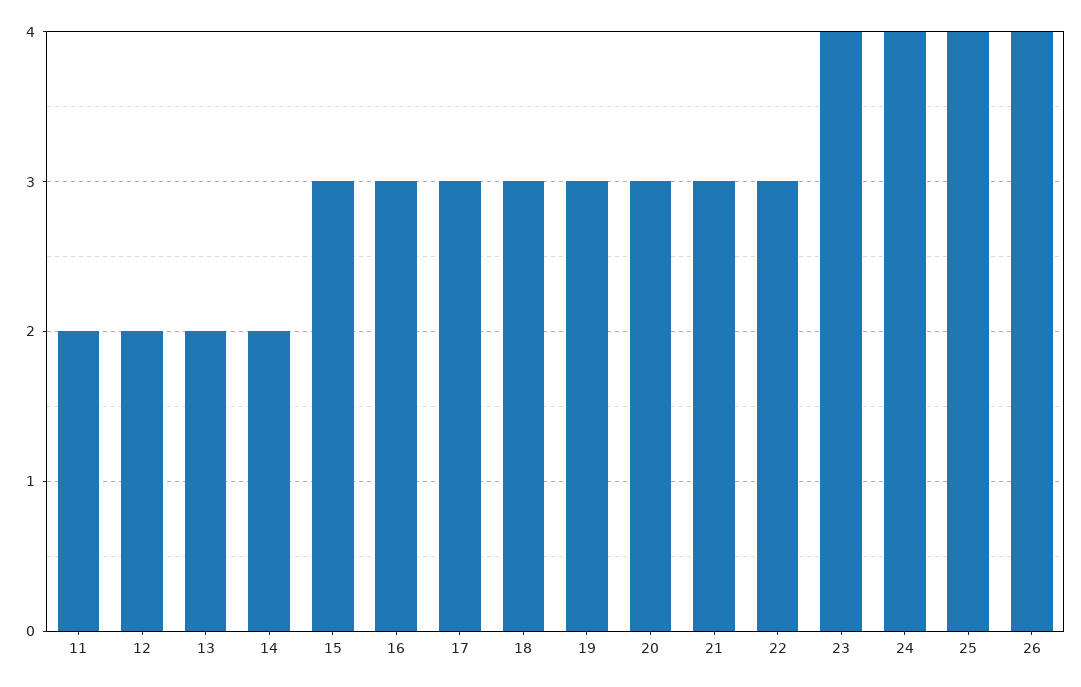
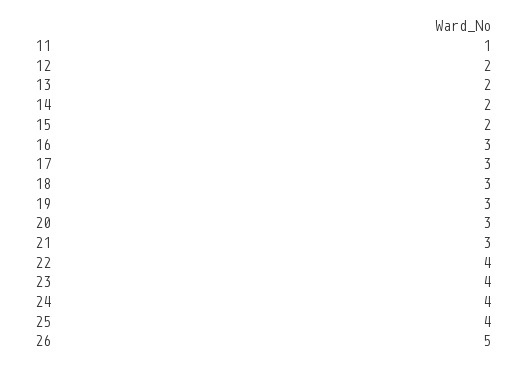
  {
-   "11": 2,
+   "11": 1,
    "12": 2,
    "13": 2,
    "14": 2,
-   "15": 3,
+   "15": 2,
    "16": 3,
    "17": 3,
    "18": 3,
    "19": 3,
    "20": 3,
    "21": 3,
-   "22": 3,
+   "22": 4,
    "23": 4,
    "24": 4,
    "25": 4,
-   "26": 4
+   "26": 5
  }

